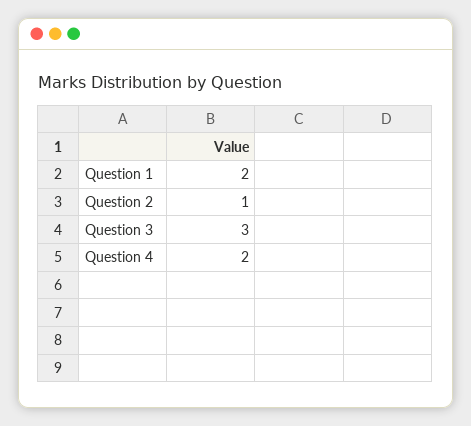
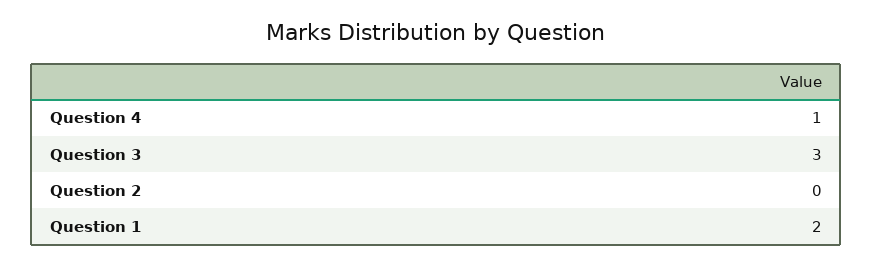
  {
    "Question 1": 2,
-   "Question 2": 1,
+   "Question 2": 0,
    "Question 3": 3,
-   "Question 4": 2
+   "Question 4": 1
  }

